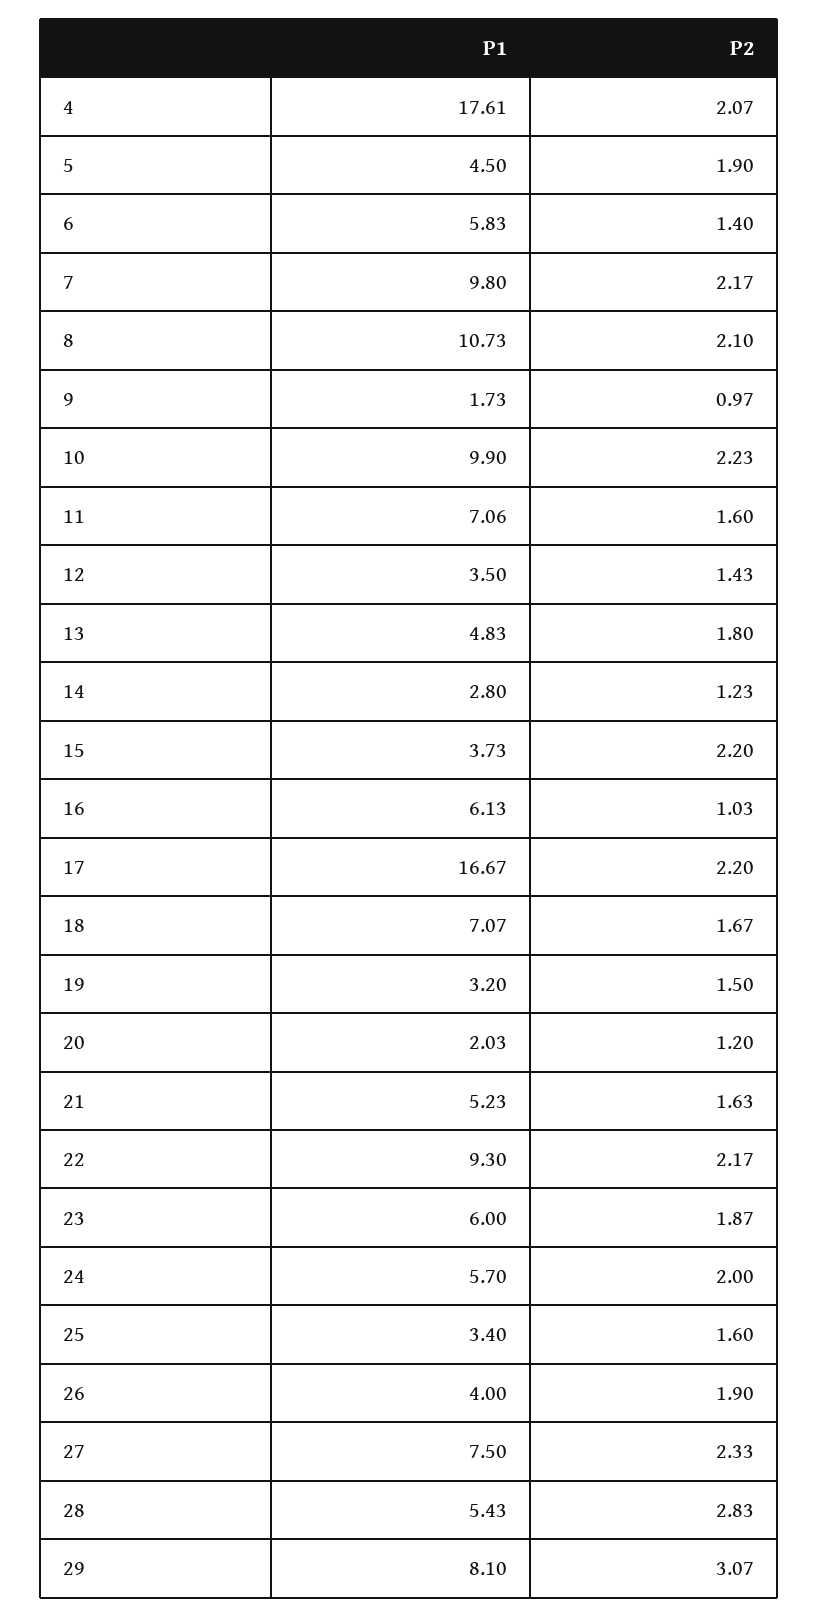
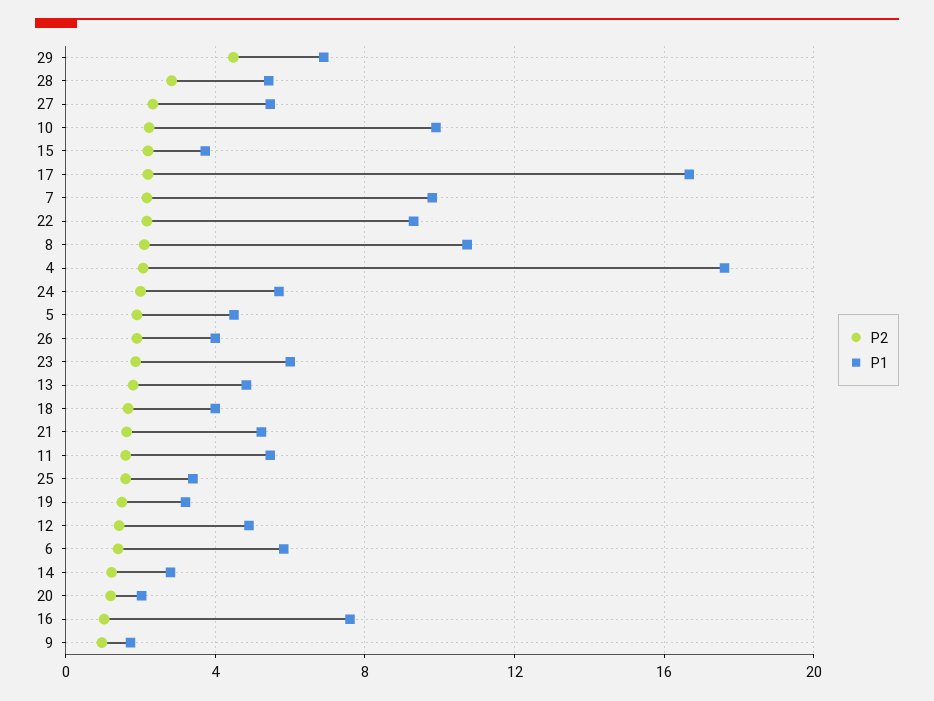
  {
    "P1": {
      "4": 17.61,
      "5": 4.5,
      "6": 5.83,
      "7": 9.8,
      "8": 10.73,
      "9": 1.73,
      "10": 9.9,
-     "11": 7.06,
+     "11": 5.5,
-     "12": 3.5,
+     "12": 5,
      "13": 4.83,
      "14": 2.8,
      "15": 3.73,
-     "16": 6.13,
+     "16": 7.5,
      "17": 16.67,
-     "18": 7.07,
+     "18": 4,
      "19": 3.2,
      "20": 2.03,
      "21": 5.23,
      "22": 9.3,
      "23": 6,
      "24": 5.7,
      "25": 3.4,
      "26": 4,
-     "27": 7.5,
+     "27": 5.5,
      "28": 5.43,
-     "29": 8.1
+     "29": 7
    },
    "P2": {
      "4": 2.07,
      "5": 1.9,
      "6": 1.4,
      "7": 2.17,
      "8": 2.1,
      "9": 0.97,
      "10": 2.23,
      "11": 1.6,
      "12": 1.43,
      "13": 1.8,
      "14": 1.23,
      "15": 2.2,
      "16": 1.03,
      "17": 2.2,
      "18": 1.67,
      "19": 1.5,
      "20": 1.2,
      "21": 1.63,
      "22": 2.17,
      "23": 1.87,
      "24": 2,
      "25": 1.6,
      "26": 1.9,
      "27": 2.33,
      "28": 2.83,
-     "29": 3.07
+     "29": 4.5
    }
  }

